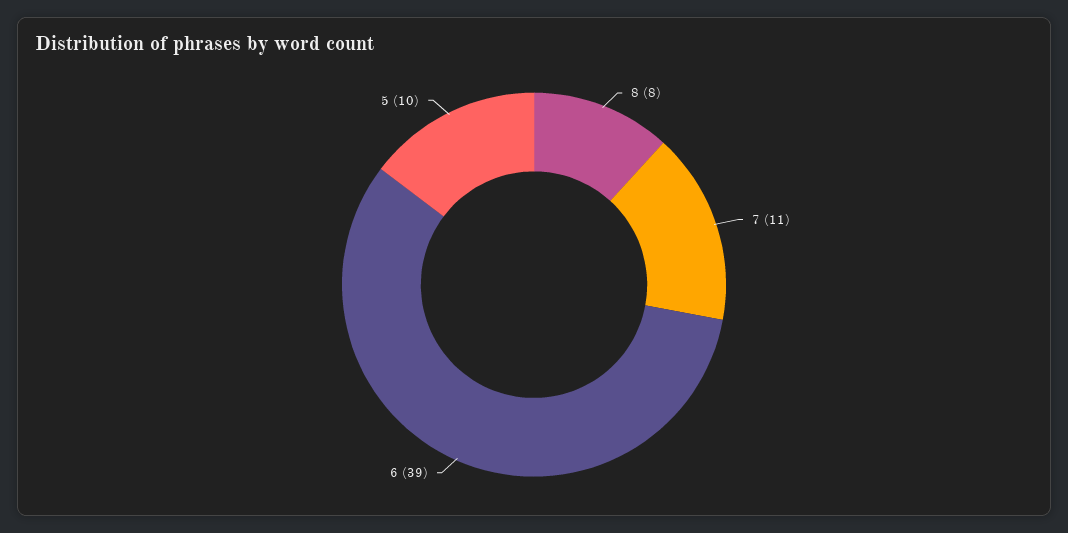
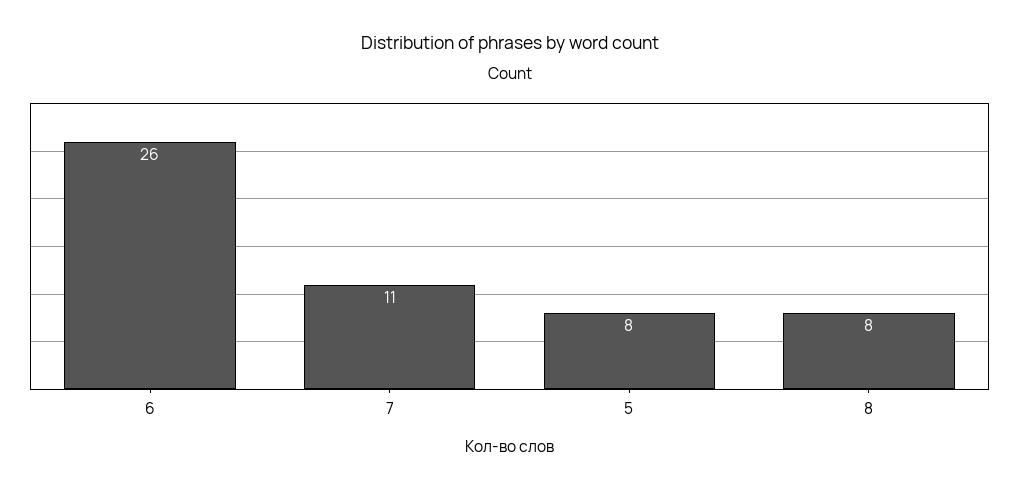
  {
    "8": 8,
    "7": 11,
-   "6": 39,
+   "6": 26,
-   "5": 10
+   "5": 8
  }

